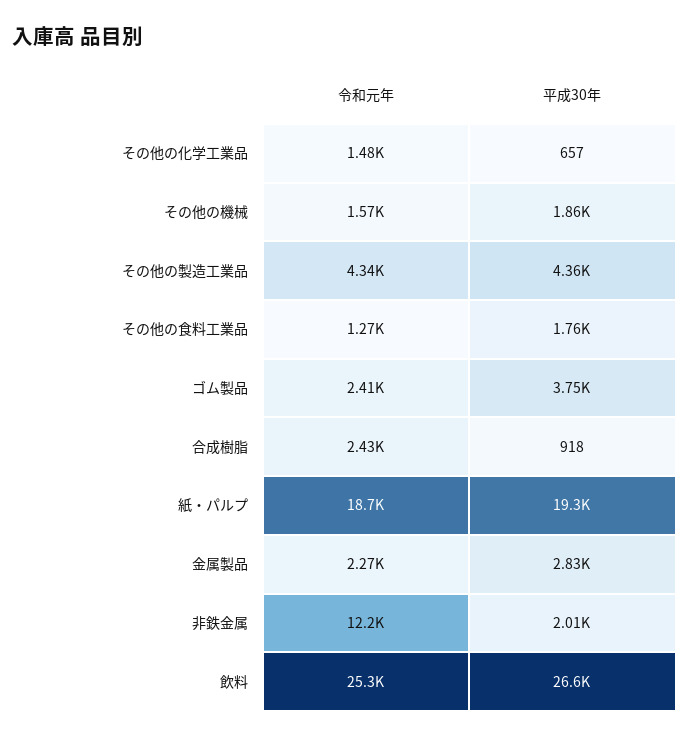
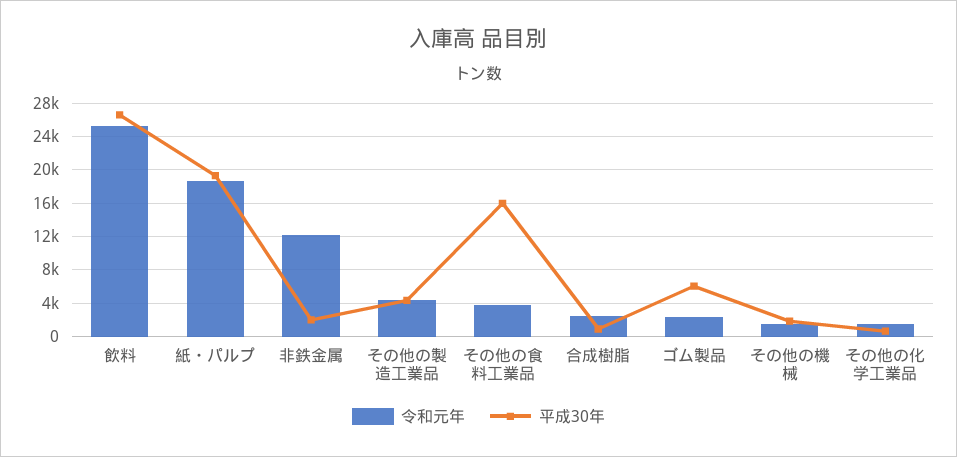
  {
    "令和元年": {
      "その他の化学工業品": 1480,
      "その他の機械": 1570,
      "その他の製造工業品": 4340,
-     "その他の食料工業品": 1270,
+     "その他の食料工業品": 4000,
      "ゴム製品": 2410,
      "合成樹脂": 2430,
      "紙・パルプ": 18700,
-     "金属製品": 2270,
      "非鉄金属": 12200,
      "飲料": 25300
    },
    "平成30年": {
      "その他の化学工業品": 657,
      "その他の機械": 1860,
      "その他の製造工業品": 4360,
-     "その他の食料工業品": 1760,
+     "その他の食料工業品": 16000,
-     "ゴム製品": 3750,
+     "ゴム製品": 6000,
      "合成樹脂": 918,
      "紙・パルプ": 19300,
-     "金属製品": 2830,
      "非鉄金属": 2010,
      "飲料": 26600
    }
  }

